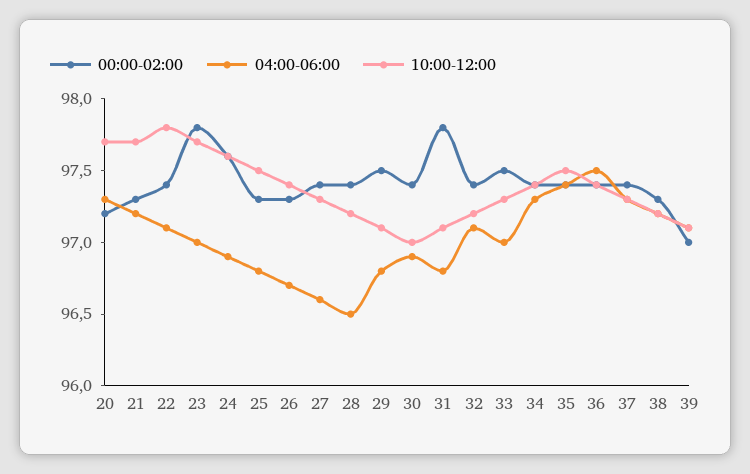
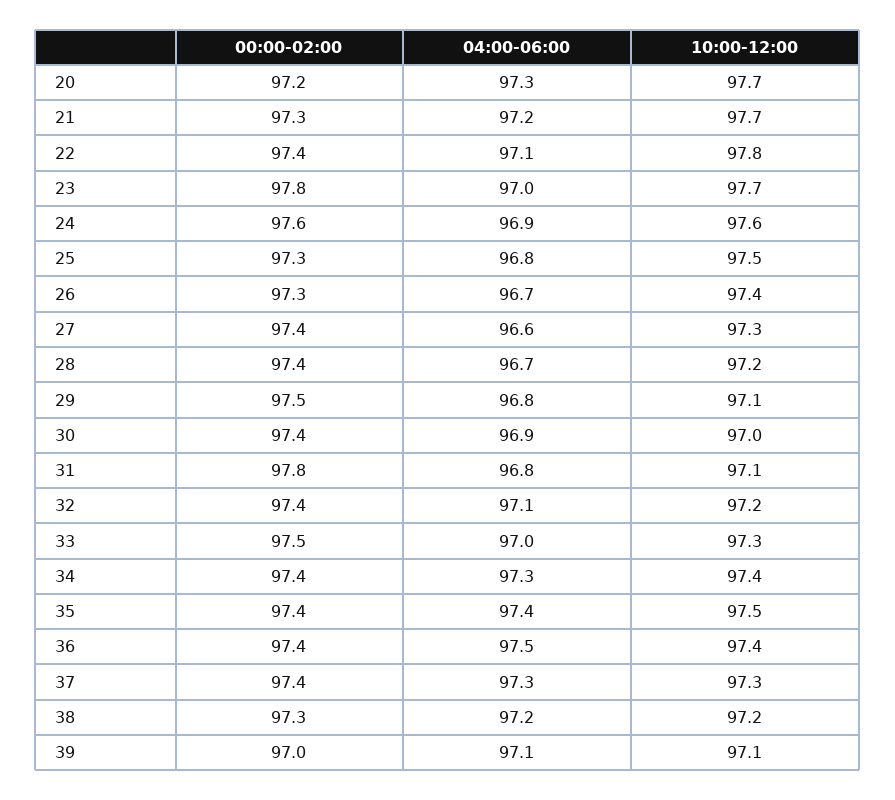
  {
    "00:00-02:00": {
      "20": 97.2,
      "21": 97.3,
      "22": 97.4,
      "23": 97.8,
      "24": 97.6,
      "25": 97.3,
      "26": 97.3,
      "27": 97.4,
      "28": 97.4,
      "29": 97.5,
      "30": 97.4,
      "31": 97.8,
      "32": 97.4,
      "33": 97.5,
      "34": 97.4,
      "35": 97.4,
      "36": 97.4,
      "37": 97.4,
      "38": 97.3,
      "39": 97
    },
    "04:00-06:00": {
      "20": 97.3,
      "21": 97.2,
      "22": 97.1,
      "23": 97,
      "24": 96.9,
      "25": 96.8,
      "26": 96.7,
      "27": 96.6,
-     "28": 96.5,
+     "28": 96.7,
      "29": 96.8,
      "30": 96.9,
      "31": 96.8,
      "32": 97.1,
      "33": 97,
      "34": 97.3,
      "35": 97.4,
      "36": 97.5,
      "37": 97.3,
      "38": 97.2,
      "39": 97.1
    },
    "10:00-12:00": {
      "20": 97.7,
      "21": 97.7,
      "22": 97.8,
      "23": 97.7,
      "24": 97.6,
      "25": 97.5,
      "26": 97.4,
      "27": 97.3,
      "28": 97.2,
      "29": 97.1,
      "30": 97,
      "31": 97.1,
      "32": 97.2,
      "33": 97.3,
      "34": 97.4,
      "35": 97.5,
      "36": 97.4,
      "37": 97.3,
      "38": 97.2,
      "39": 97.1
    }
  }

